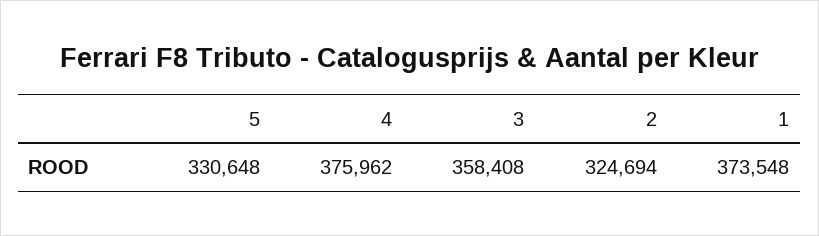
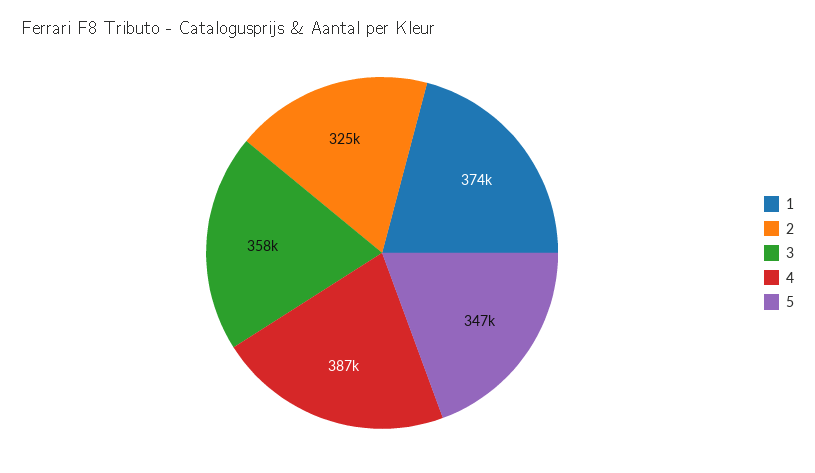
  {
-   "5": 330648,
+   "5": 347000,
-   "4": 375962,
+   "4": 387000,
    "3": 358408,
    "2": 324694,
    "1": 373548
  }

